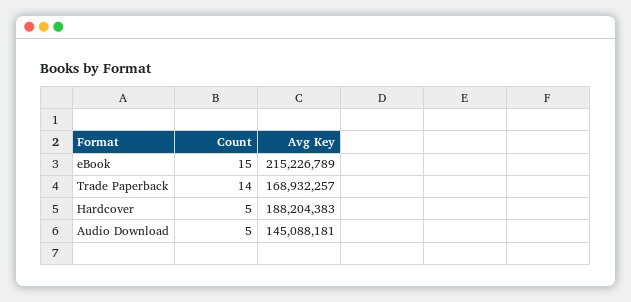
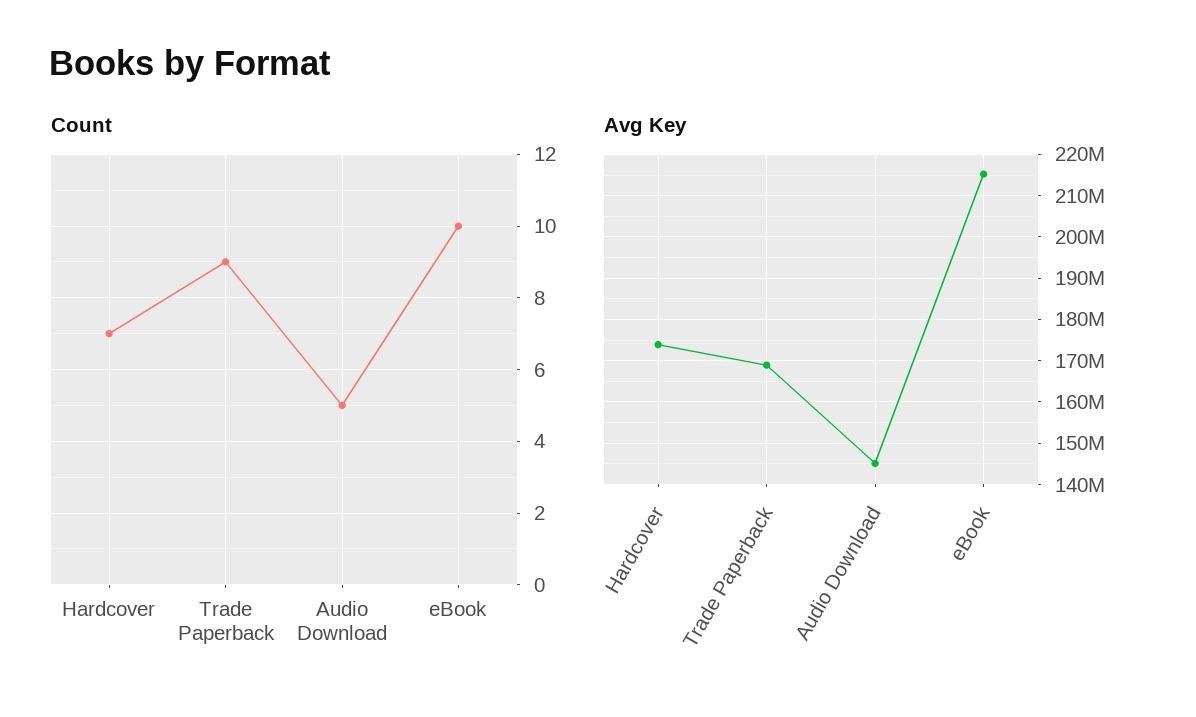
  {
    "Count": {
-     "eBook": 15,
+     "eBook": 10,
-     "Trade Paperback": 14,
+     "Trade Paperback": 9,
-     "Hardcover": 5,
+     "Hardcover": 7,
      "Audio Download": 5
    },
    "Avg Key": {
      "eBook": 215226789,
      "Trade Paperback": 168932257,
-     "Hardcover": 188204383,
+     "Hardcover": 174000000,
      "Audio Download": 145088181
    }
  }

